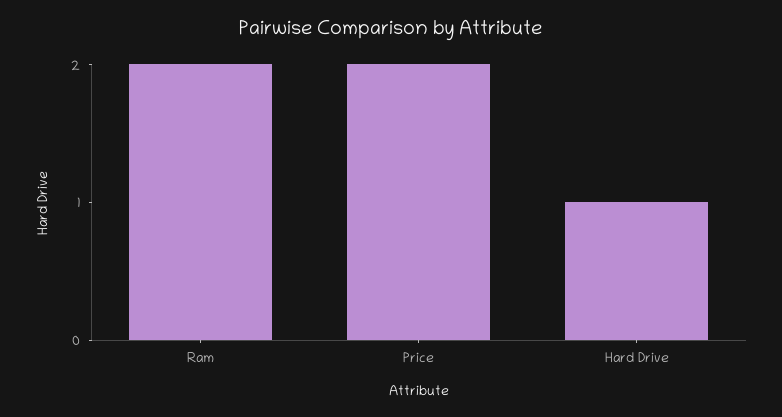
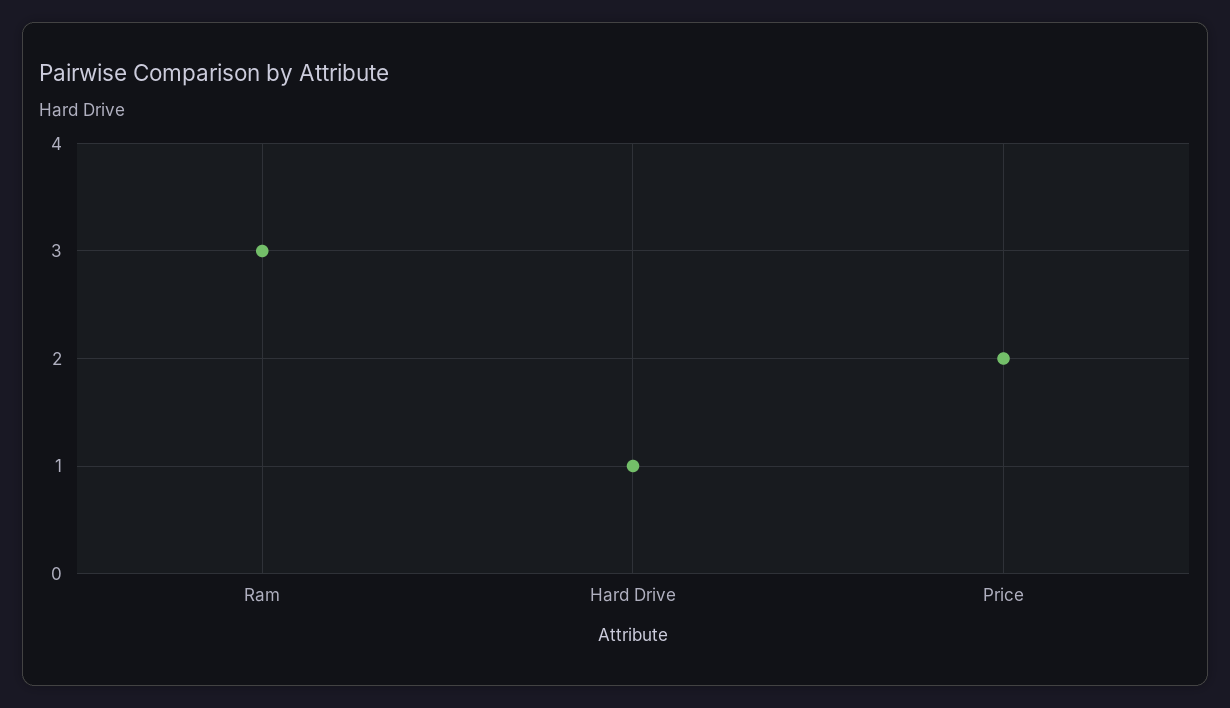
  {
-   "Ram": 2,
+   "Ram": 3,
    "Price": 2,
    "Hard Drive": 1
  }

